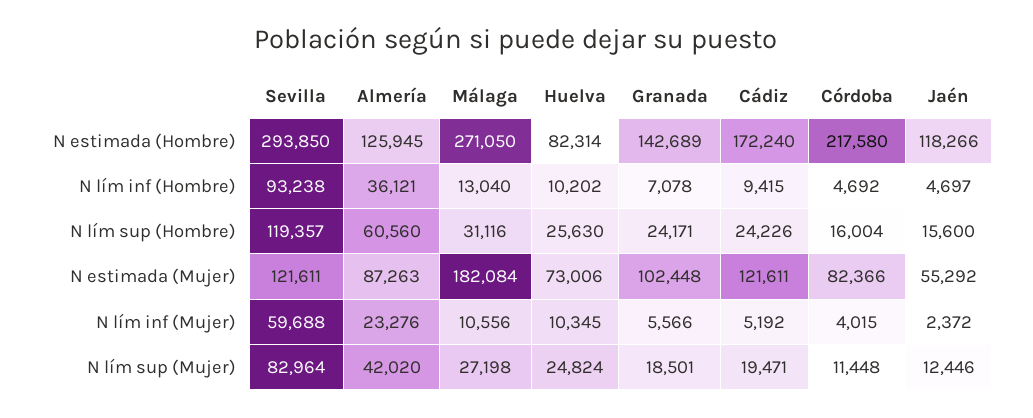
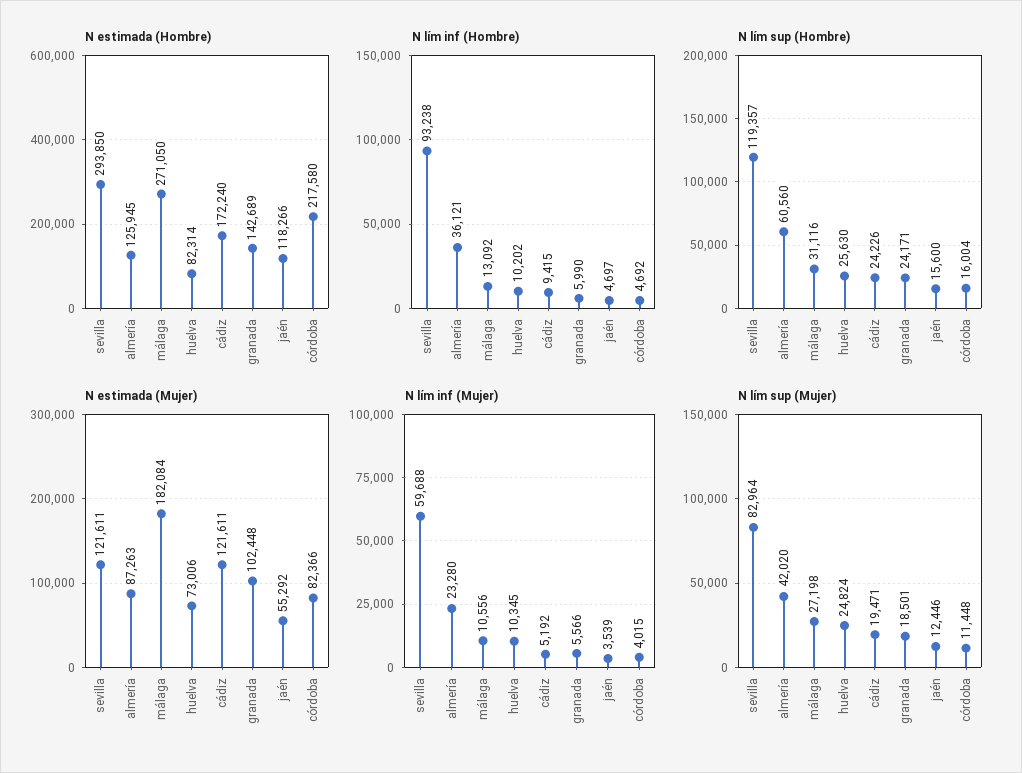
  {
    "N estimada (Hombre)": {
      "Sevilla": 293850,
      "Almería": 125945,
      "Málaga": 271050,
      "Huelva": 82314,
      "Granada": 142689,
      "Cádiz": 172240,
      "Córdoba": 217580,
      "Jaén": 118266
    },
    "N lím inf (Hombre)": {
      "Sevilla": 93238,
      "Almería": 36121,
-     "Málaga": 13040,
+     "Málaga": 13092,
      "Huelva": 10202,
-     "Granada": 7078,
+     "Granada": 5990,
      "Cádiz": 9415,
      "Córdoba": 4692,
      "Jaén": 4697
    },
    "N lím sup (Hombre)": {
      "Sevilla": 119357,
      "Almería": 60560,
      "Málaga": 31116,
      "Huelva": 25630,
      "Granada": 24171,
      "Cádiz": 24226,
      "Córdoba": 16004,
      "Jaén": 15600
    },
    "N estimada (Mujer)": {
      "Sevilla": 121611,
      "Almería": 87263,
      "Málaga": 182084,
      "Huelva": 73006,
      "Granada": 102448,
      "Cádiz": 121611,
      "Córdoba": 82366,
      "Jaén": 55292
    },
    "N lím inf (Mujer)": {
      "Sevilla": 59688,
-     "Almería": 23276,
+     "Almería": 23280,
      "Málaga": 10556,
      "Huelva": 10345,
      "Granada": 5566,
      "Cádiz": 5192,
      "Córdoba": 4015,
-     "Jaén": 2372
+     "Jaén": 3539
    },
    "N lím sup (Mujer)": {
      "Sevilla": 82964,
      "Almería": 42020,
      "Málaga": 27198,
      "Huelva": 24824,
      "Granada": 18501,
      "Cádiz": 19471,
      "Córdoba": 11448,
      "Jaén": 12446
    }
  }

